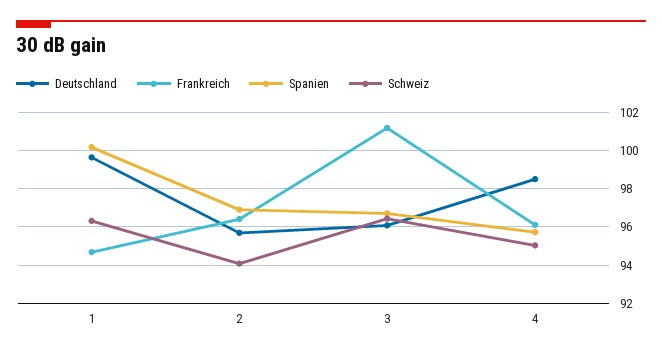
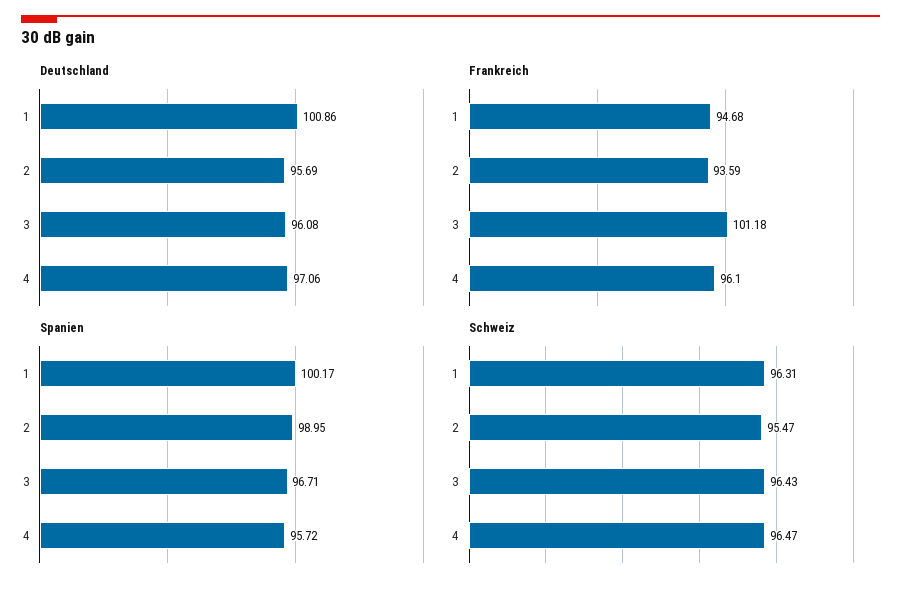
  {
    "Deutschland": {
-     "1": 99.5,
+     "1": 100.86,
      "2": 95.69,
      "3": 96.08,
-     "4": 98.5
+     "4": 97.06
    },
    "Frankreich": {
      "1": 94.68,
-     "2": 96.5,
+     "2": 93.59,
      "3": 101.18,
      "4": 96.1
    },
    "Spanien": {
      "1": 100.17,
-     "2": 97,
+     "2": 98.95,
      "3": 96.71,
      "4": 95.72
    },
    "Schweiz": {
      "1": 96.31,
-     "2": 94,
+     "2": 95.47,
      "3": 96.43,
-     "4": 95
+     "4": 96.47
    }
  }

